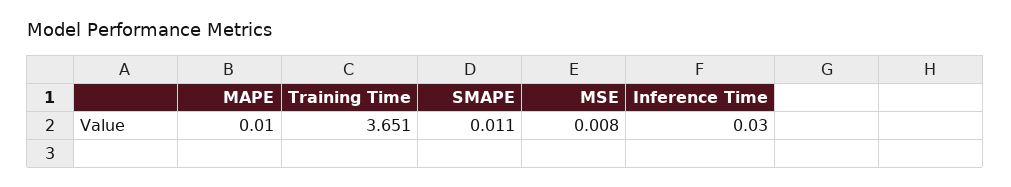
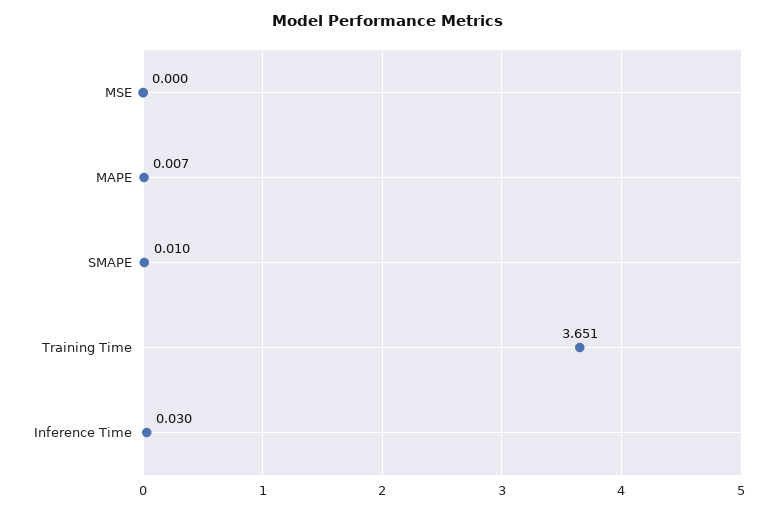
  {
-   "MAPE": 0.01,
+   "MAPE": 0.007,
    "Training Time": 3.651,
-   "SMAPE": 0.011,
+   "SMAPE": 0.01,
-   "MSE": 0.008,
+   "MSE": 0,
    "Inference Time": 0.03
  }

